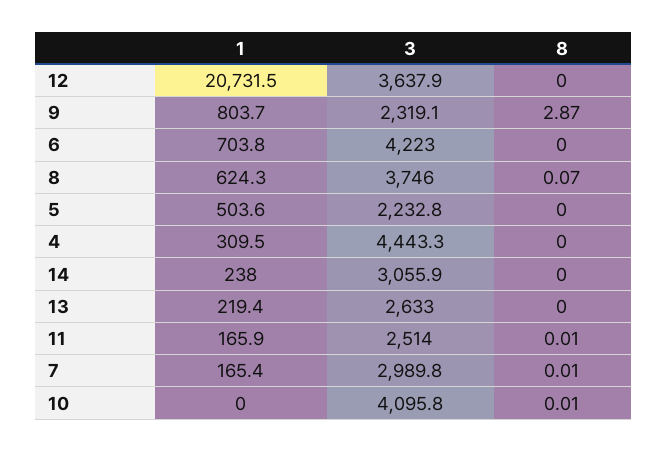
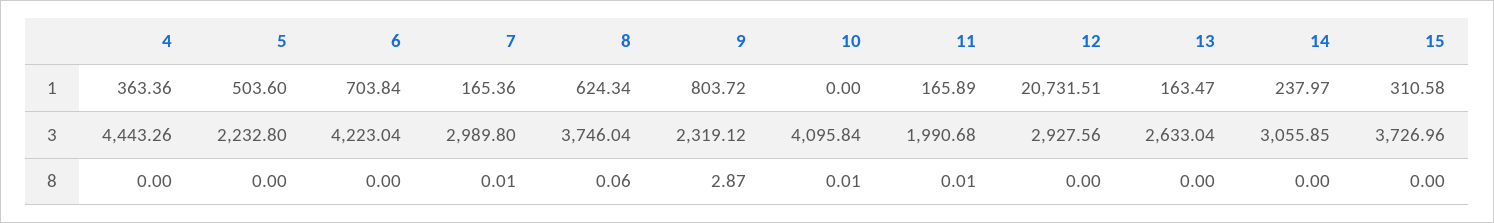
  {
    "1": {
      "12": 20731.51,
      "9": 803.72,
      "6": 703.84,
      "8": 624.34,
      "5": 503.6,
-     "4": 309.5,
+     "4": 363.36,
      "14": 237.97,
-     "13": 219.4,
+     "13": 163.47,
      "11": 165.89,
      "7": 165.36,
-     "10": 0
+     "10": 0,
+     "15": 310.58
    },
    "3": {
-     "12": 3637.9,
+     "12": 2927.56,
      "9": 2319.12,
      "6": 4223.04,
      "8": 3746.04,
      "5": 2232.8,
      "4": 4443.26,
      "14": 3055.85,
      "13": 2633.04,
-     "11": 2514,
+     "11": 1990.68,
      "7": 2989.8,
-     "10": 4095.84
+     "10": 4095.84,
+     "15": 3726.96
    },
    "8": {
      "12": 0,
      "9": 2.87,
      "6": 0,
-     "8": 0.07,
+     "8": 0.06,
      "5": 0,
      "4": 0,
      "14": 0,
      "13": 0,
      "11": 0.01,
      "7": 0.01,
-     "10": 0.01
+     "10": 0.01,
+     "15": 0
    }
  }

